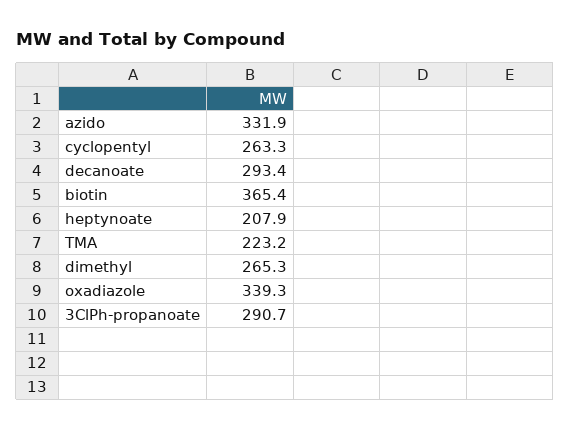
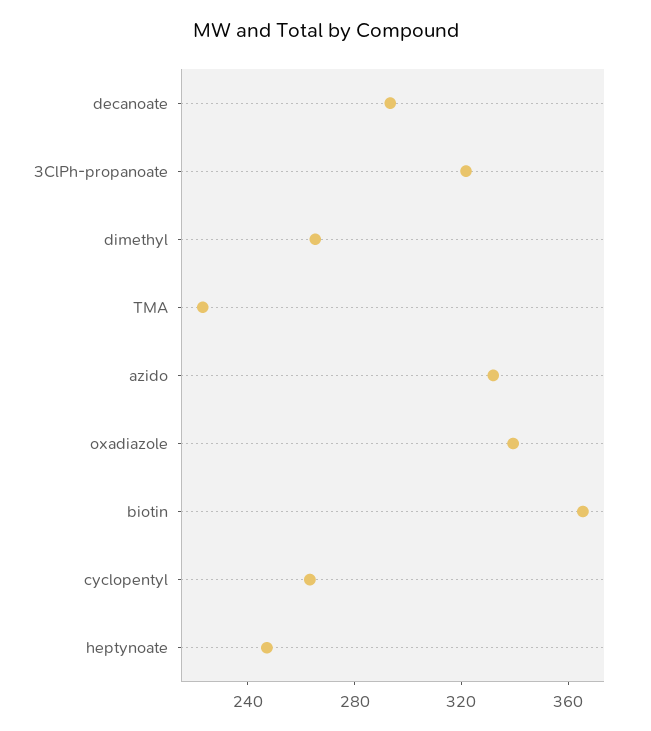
  {
    "azido": 331.9,
    "cyclopentyl": 263.3,
    "decanoate": 293.4,
    "biotin": 365.4,
-   "heptynoate": 207.9,
+   "heptynoate": 250,
    "TMA": 223.2,
    "dimethyl": 265.3,
    "oxadiazole": 339.3,
-   "3ClPh-propanoate": 290.7
+   "3ClPh-propanoate": 320
  }

